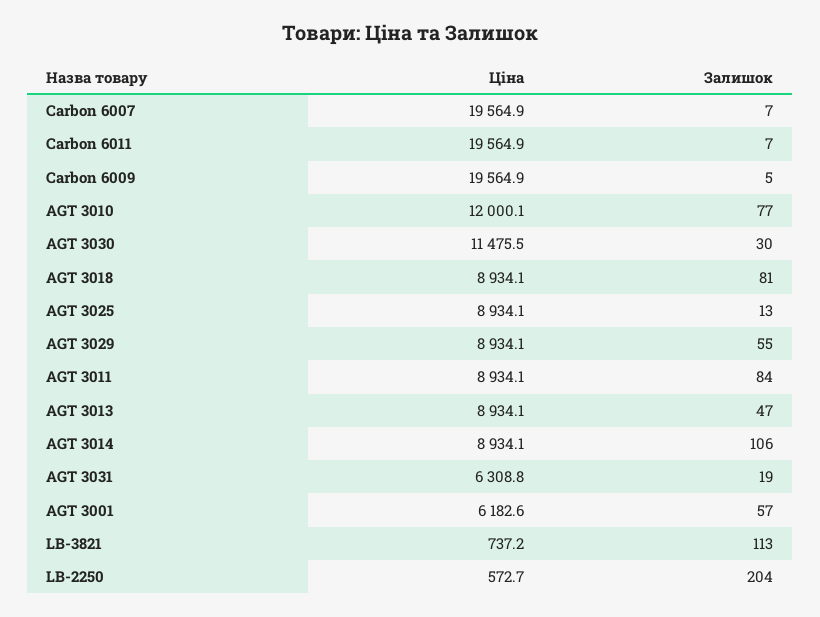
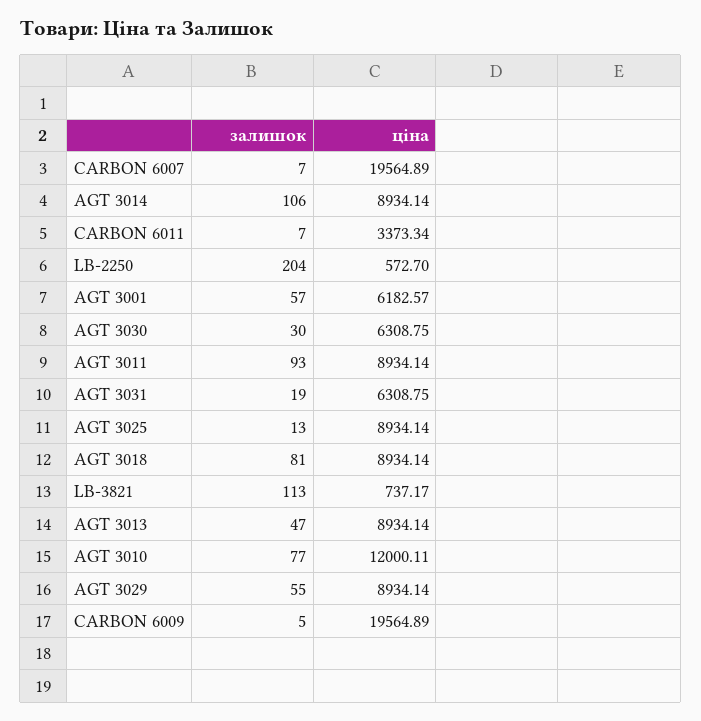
  {
    "Ціна": {
      "Carbon 6007": 19564.89,
-     "Carbon 6011": 19564.9,
+     "Carbon 6011": 3373.34,
      "Carbon 6009": 19564.89,
      "AGT 3010": 12000.11,
-     "AGT 3030": 11475.5,
+     "AGT 3030": 6308.75,
      "AGT 3018": 8934.14,
      "AGT 3025": 8934.14,
      "AGT 3029": 8934.14,
      "AGT 3011": 8934.14,
      "AGT 3013": 8934.14,
      "AGT 3014": 8934.14,
      "AGT 3031": 6308.75,
      "AGT 3001": 6182.57,
      "LB-3821": 737.17,
      "LB-2250": 572.7
    },
    "Залишок": {
      "Carbon 6007": 7,
      "Carbon 6011": 7,
      "Carbon 6009": 5,
      "AGT 3010": 77,
      "AGT 3030": 30,
      "AGT 3018": 81,
      "AGT 3025": 13,
      "AGT 3029": 55,
-     "AGT 3011": 84,
+     "AGT 3011": 93,
      "AGT 3013": 47,
      "AGT 3014": 106,
      "AGT 3031": 19,
      "AGT 3001": 57,
      "LB-3821": 113,
      "LB-2250": 204
    }
  }

